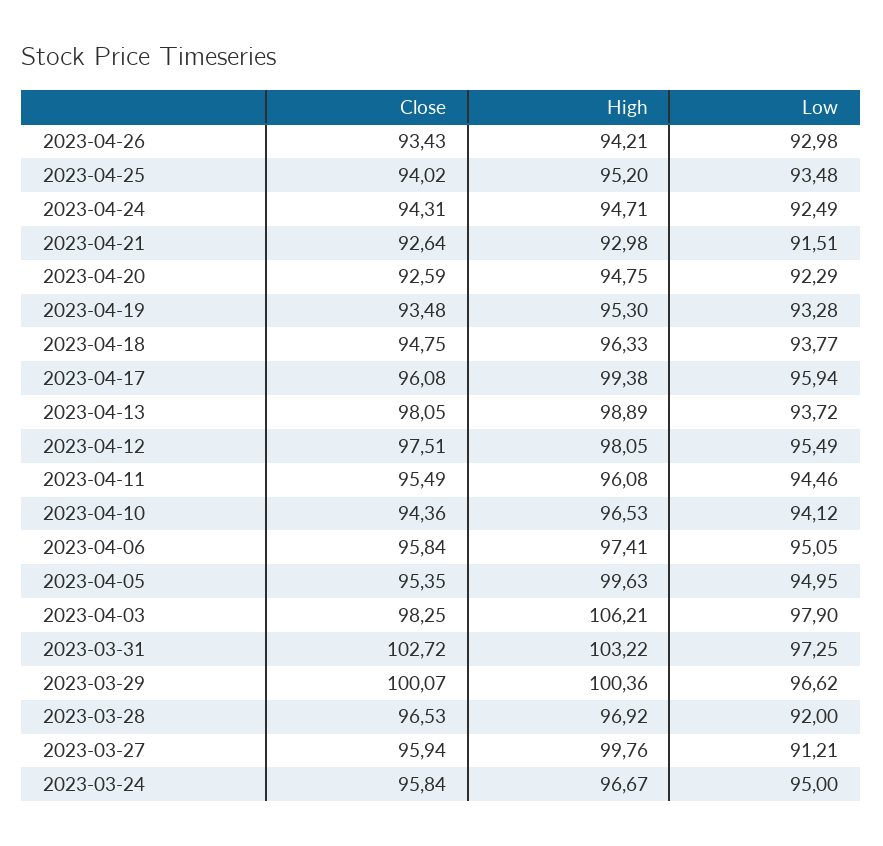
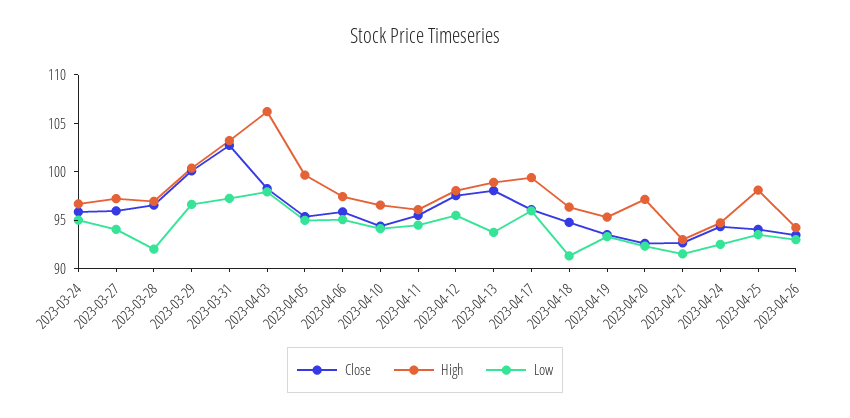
  {
    "Close": {
      "2023-04-26": 93.43,
      "2023-04-25": 94.02,
      "2023-04-24": 94.31,
      "2023-04-21": 92.64,
      "2023-04-20": 92.59,
      "2023-04-19": 93.48,
      "2023-04-18": 94.75,
      "2023-04-17": 96.08,
      "2023-04-13": 98.05,
      "2023-04-12": 97.51,
      "2023-04-11": 95.49,
      "2023-04-10": 94.36,
      "2023-04-06": 95.84,
      "2023-04-05": 95.35,
      "2023-04-03": 98.25,
      "2023-03-31": 102.72,
      "2023-03-29": 100.07,
      "2023-03-28": 96.53,
      "2023-03-27": 95.94,
      "2023-03-24": 95.84
    },
    "High": {
      "2023-04-26": 94.21,
-     "2023-04-25": 95.2,
+     "2023-04-25": 98,
      "2023-04-24": 94.71,
      "2023-04-21": 92.98,
-     "2023-04-20": 94.75,
+     "2023-04-20": 97,
      "2023-04-19": 95.3,
      "2023-04-18": 96.33,
      "2023-04-17": 99.38,
      "2023-04-13": 98.89,
      "2023-04-12": 98.05,
      "2023-04-11": 96.08,
      "2023-04-10": 96.53,
      "2023-04-06": 97.41,
      "2023-04-05": 99.63,
      "2023-04-03": 106.21,
      "2023-03-31": 103.22,
      "2023-03-29": 100.36,
      "2023-03-28": 96.92,
-     "2023-03-27": 99.76,
+     "2023-03-27": 97,
      "2023-03-24": 96.67
    },
    "Low": {
      "2023-04-26": 92.98,
      "2023-04-25": 93.48,
      "2023-04-24": 92.49,
      "2023-04-21": 91.51,
      "2023-04-20": 92.29,
      "2023-04-19": 93.28,
-     "2023-04-18": 93.77,
+     "2023-04-18": 91,
      "2023-04-17": 95.94,
      "2023-04-13": 93.72,
      "2023-04-12": 95.49,
      "2023-04-11": 94.46,
      "2023-04-10": 94.12,
      "2023-04-06": 95.05,
      "2023-04-05": 94.95,
      "2023-04-03": 97.9,
      "2023-03-31": 97.25,
      "2023-03-29": 96.62,
      "2023-03-28": 92,
-     "2023-03-27": 91.21,
+     "2023-03-27": 94,
      "2023-03-24": 95
    }
  }

